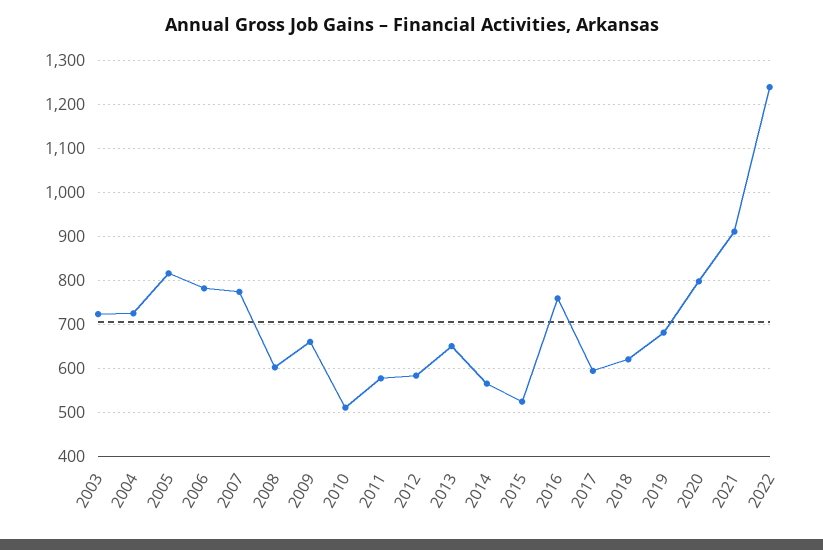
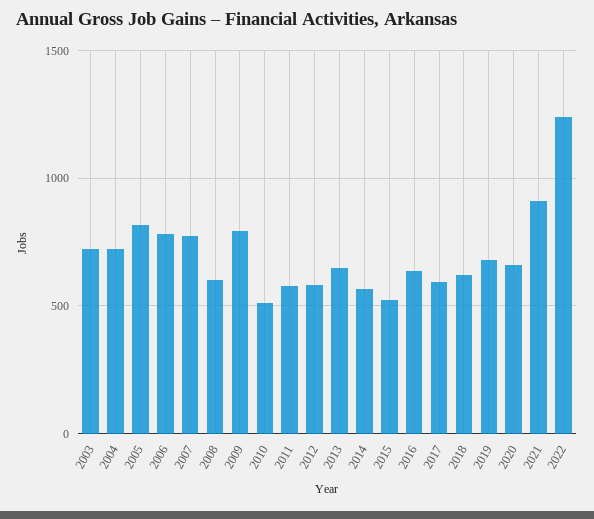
  {
    "2003": 720,
    "2004": 720,
    "2005": 820,
    "2006": 780,
    "2007": 780,
    "2008": 600,
-   "2009": 660,
+   "2009": 800,
    "2010": 520,
    "2011": 580,
    "2012": 580,
    "2013": 660,
    "2014": 560,
    "2015": 520,
-   "2016": 760,
+   "2016": 650,
    "2017": 600,
    "2018": 620,
    "2019": 680,
-   "2020": 800,
+   "2020": 650,
    "2021": 920,
    "2022": 1240
  }

